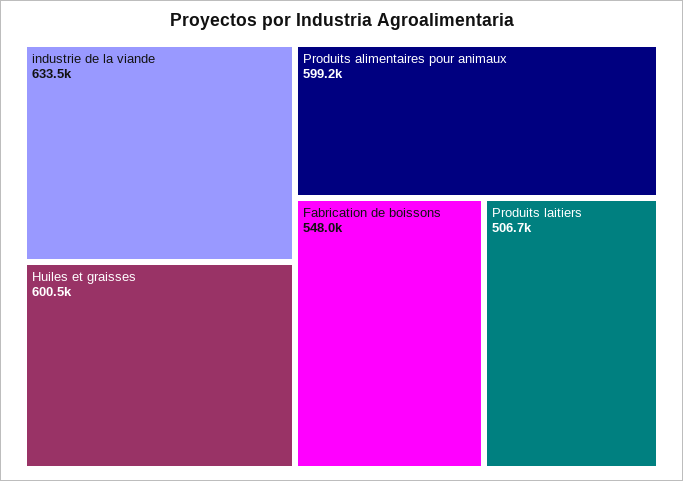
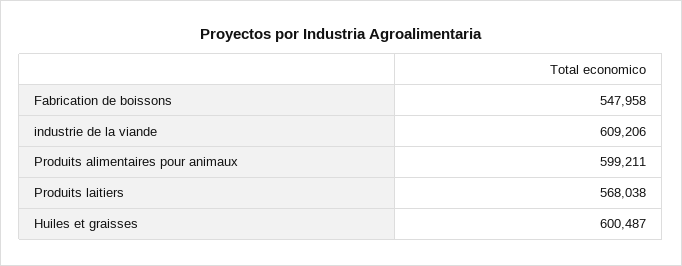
  {
-   "industrie de la viande": 633500,
+   "industrie de la viande": 609206,
    "Huiles et graisses": 600487,
    "Produits alimentaires pour animaux": 599211,
    "Fabrication de boissons": 547958,
-   "Produits laitiers": 506700
+   "Produits laitiers": 568038
  }

